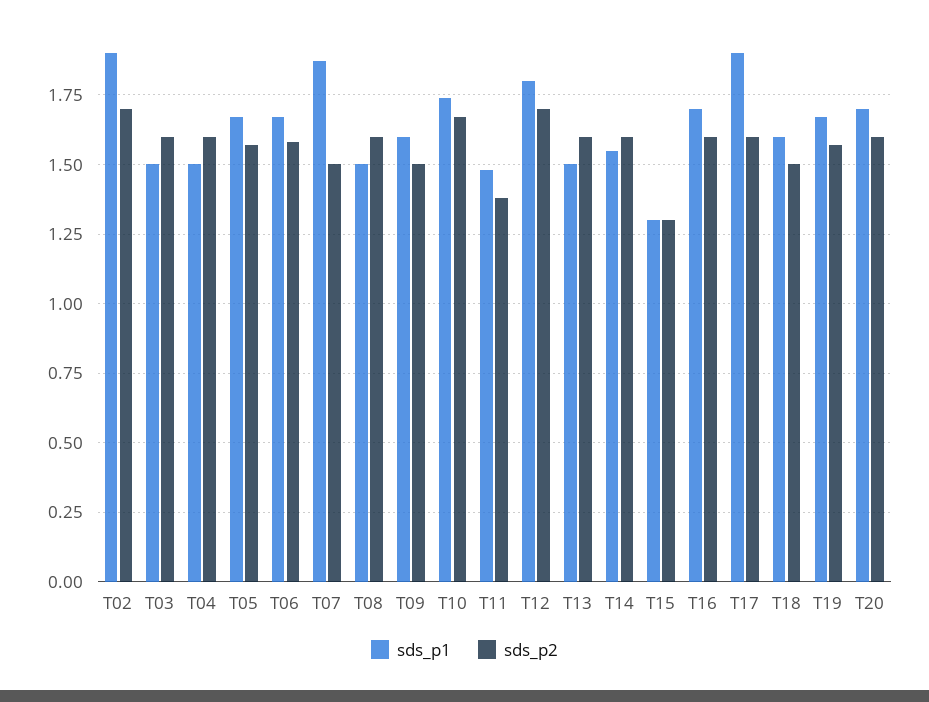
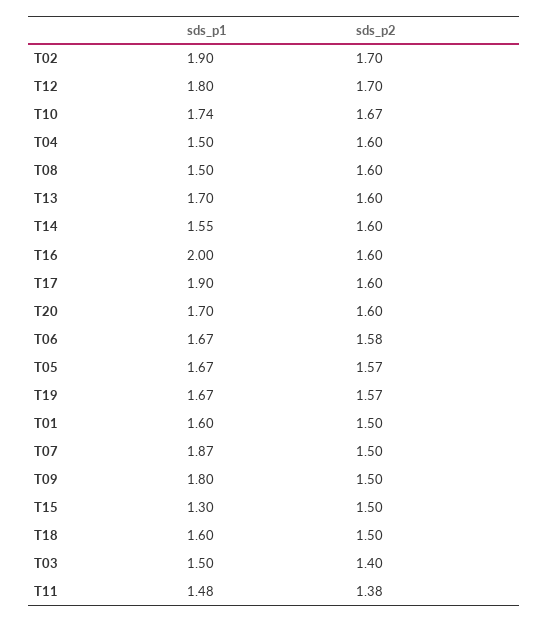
  {
    "sds_p1": {
      "T02": 1.9,
      "T03": 1.5,
      "T04": 1.5,
      "T05": 1.67,
      "T06": 1.67,
      "T07": 1.87,
      "T08": 1.5,
-     "T09": 1.6,
+     "T09": 1.8,
      "T10": 1.74,
      "T11": 1.48,
      "T12": 1.8,
-     "T13": 1.5,
+     "T13": 1.7,
      "T14": 1.55,
      "T15": 1.3,
-     "T16": 1.7,
+     "T16": 2,
      "T17": 1.9,
      "T18": 1.6,
      "T19": 1.67,
-     "T20": 1.7
+     "T20": 1.7,
+     "T01": 1.6
    },
    "sds_p2": {
      "T02": 1.7,
-     "T03": 1.6,
+     "T03": 1.4,
      "T04": 1.6,
      "T05": 1.57,
      "T06": 1.58,
      "T07": 1.5,
      "T08": 1.6,
      "T09": 1.5,
      "T10": 1.67,
      "T11": 1.38,
      "T12": 1.7,
      "T13": 1.6,
      "T14": 1.6,
-     "T15": 1.3,
+     "T15": 1.5,
      "T16": 1.6,
      "T17": 1.6,
      "T18": 1.5,
      "T19": 1.57,
-     "T20": 1.6
+     "T20": 1.6,
+     "T01": 1.5
    }
  }

